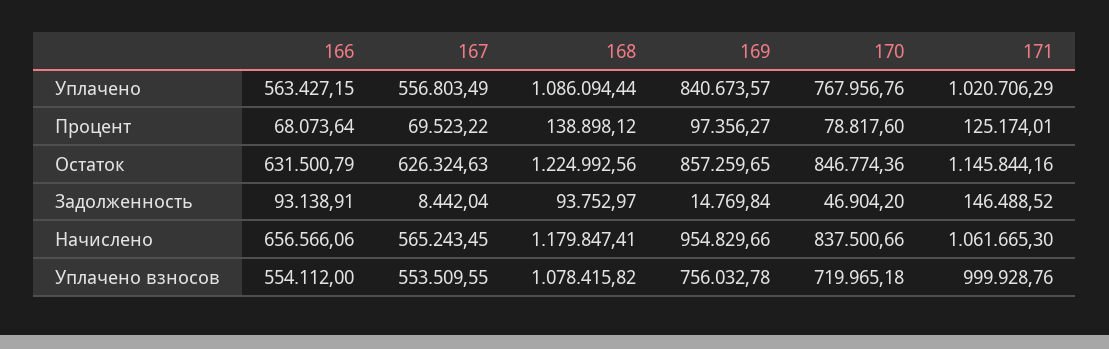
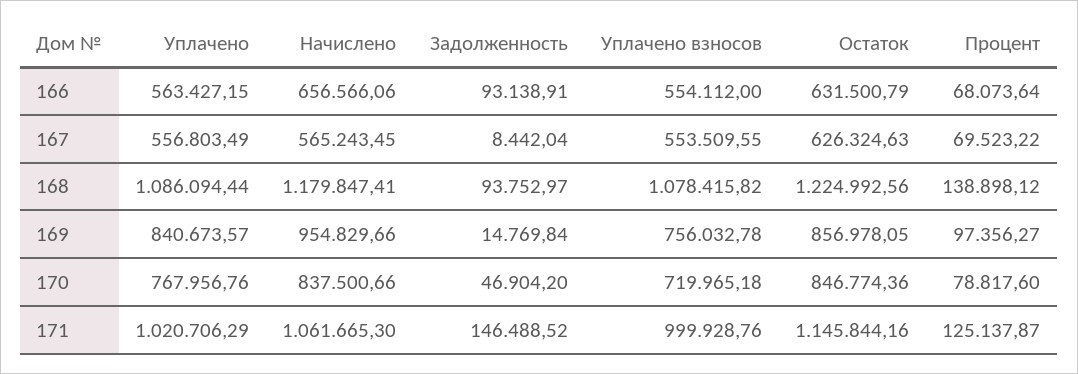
  {
    "166": {
      "Уплачено": 563427.15,
      "Процент": 68073.64,
      "Остаток": 631500.79,
      "Задолженность": 93138.91,
      "Начислено": 656566.06,
      "Уплачено взносов": 554112
    },
    "167": {
      "Уплачено": 556803.49,
      "Процент": 69523.22,
      "Остаток": 626324.63,
      "Задолженность": 8442.04,
      "Начислено": 565243.45,
      "Уплачено взносов": 553509.55
    },
    "168": {
      "Уплачено": 1086094.44,
      "Процент": 138898.12,
      "Остаток": 1224992.56,
      "Задолженность": 93752.97,
      "Начислено": 1179847.41,
      "Уплачено взносов": 1078415.82
    },
    "169": {
      "Уплачено": 840673.57,
      "Процент": 97356.27,
-     "Остаток": 857259.65,
+     "Остаток": 856978.05,
      "Задолженность": 14769.84,
      "Начислено": 954829.66,
      "Уплачено взносов": 756032.78
    },
    "170": {
      "Уплачено": 767956.76,
      "Процент": 78817.6,
      "Остаток": 846774.36,
      "Задолженность": 46904.2,
      "Начислено": 837500.66,
      "Уплачено взносов": 719965.18
    },
    "171": {
      "Уплачено": 1020706.29,
-     "Процент": 125174.01,
+     "Процент": 125137.87,
      "Остаток": 1145844.16,
      "Задолженность": 146488.52,
      "Начислено": 1061665.3,
      "Уплачено взносов": 999928.76
    }
  }

